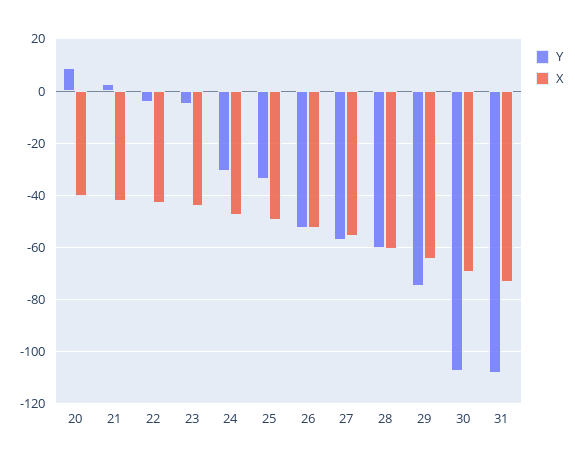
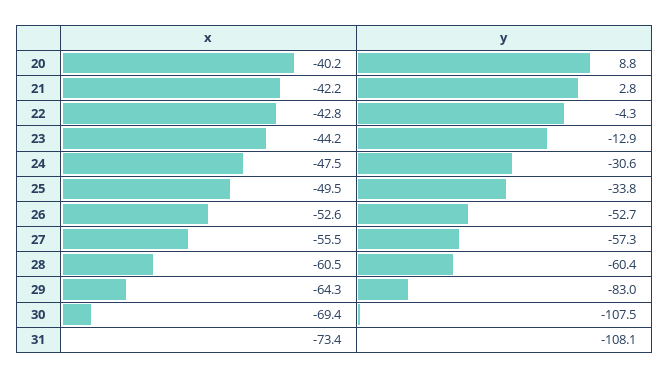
  {
    "Y": {
      "20": 8.8,
      "21": 2.8,
      "22": -4.3,
-     "23": -5,
+     "23": -12.9,
      "24": -30.6,
      "25": -33.8,
      "26": -52.7,
      "27": -57.3,
      "28": -60.4,
-     "29": -75,
+     "29": -83,
      "30": -107.5,
      "31": -108.1
    },
    "X": {
      "20": -40.2,
      "21": -42.2,
      "22": -42.8,
      "23": -44.2,
      "24": -47.5,
      "25": -49.5,
      "26": -52.6,
      "27": -55.5,
      "28": -60.5,
      "29": -64.3,
      "30": -69.4,
      "31": -73.4
    }
  }

